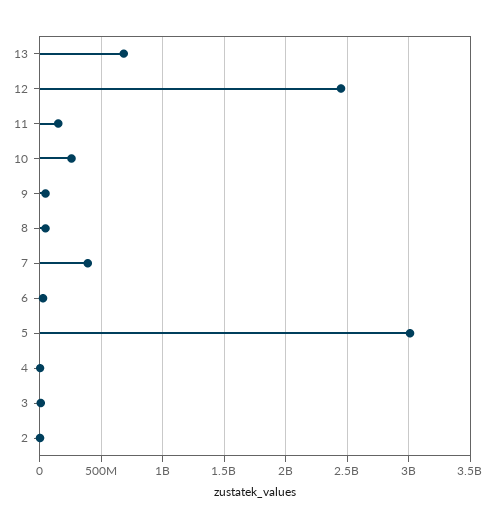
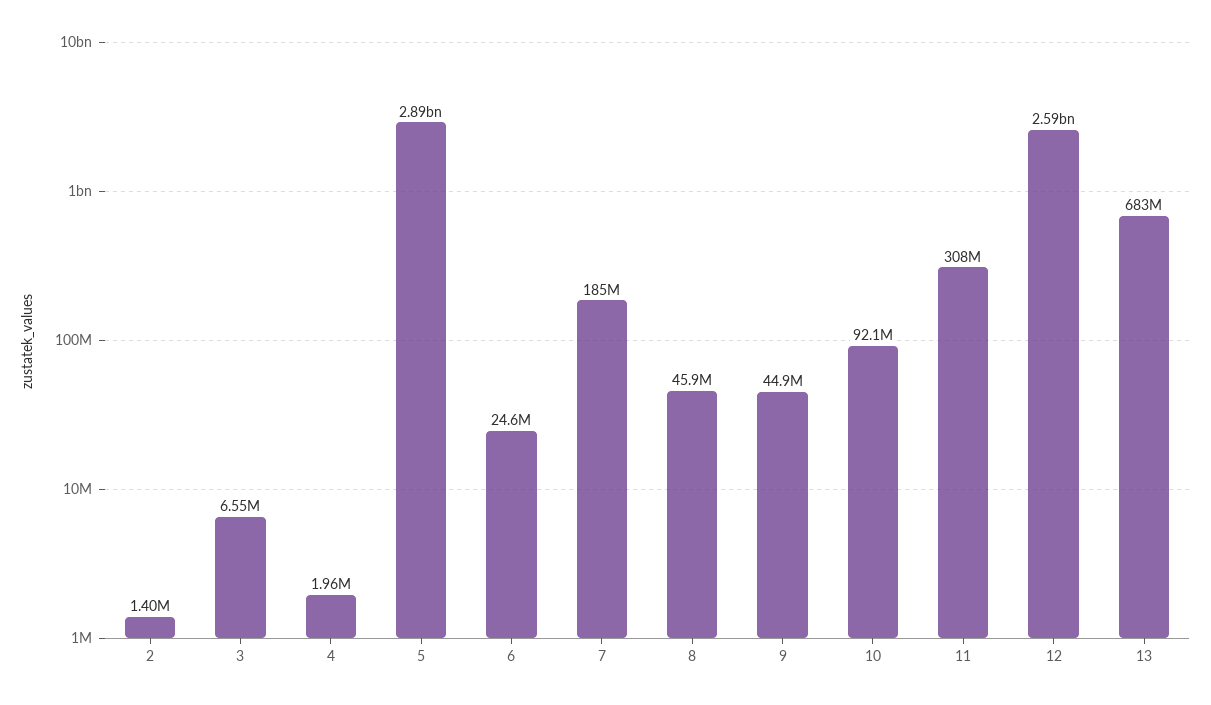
  {
    "13": 683000000,
-   "12": 2450000000,
+   "12": 2590000000,
-   "11": 150000000,
+   "11": 308000000,
-   "10": 250000000,
+   "10": 92100000,
    "9": 44900000,
    "8": 45900000,
-   "7": 400000000,
+   "7": 185000000,
    "6": 24600000,
-   "5": 3000000000,
+   "5": 2890000000,
    "4": 1960000,
    "3": 6550000,
    "2": 1400000
  }

